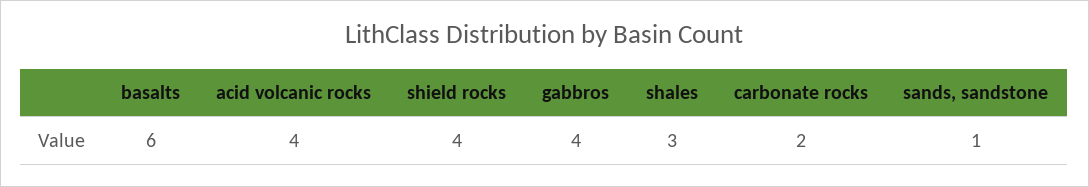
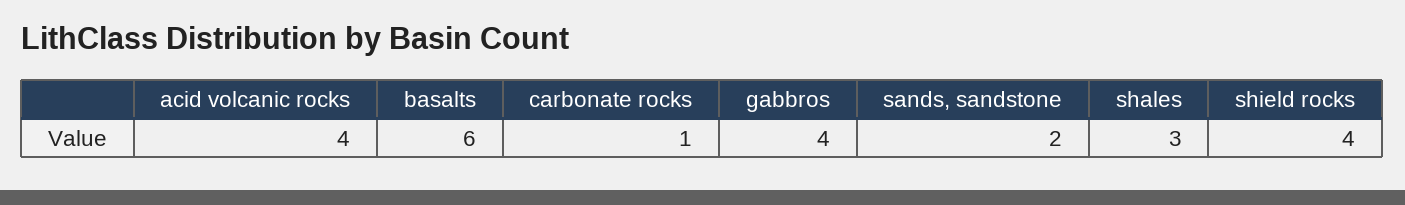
  {
    "basalts": 6,
    "acid volcanic rocks": 4,
    "shield rocks": 4,
    "gabbros": 4,
    "shales": 3,
-   "carbonate rocks": 2,
+   "carbonate rocks": 1,
-   "sands, sandstone": 1
+   "sands, sandstone": 2
  }

